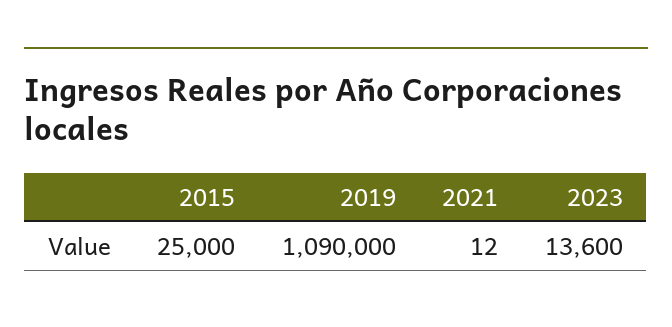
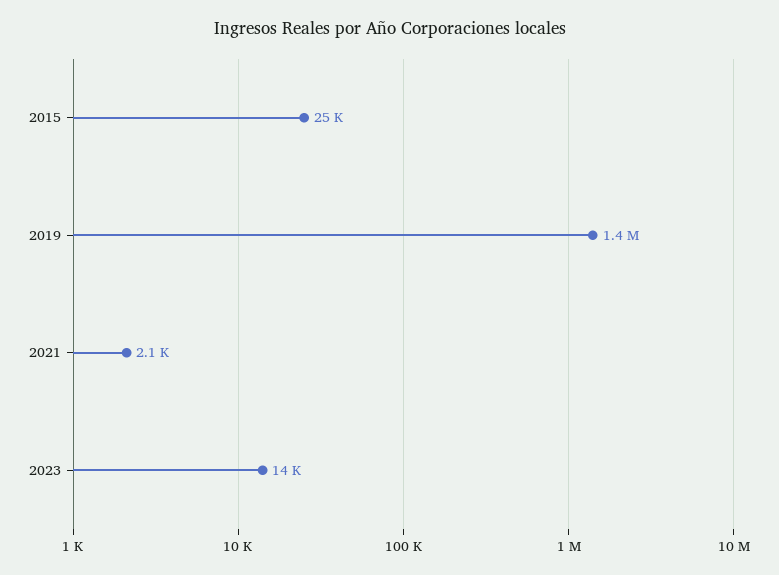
  {
    "2015": 25000,
-   "2019": 1090000,
+   "2019": 1400000,
-   "2021": 12,
+   "2021": 2100,
    "2023": 13600
  }

